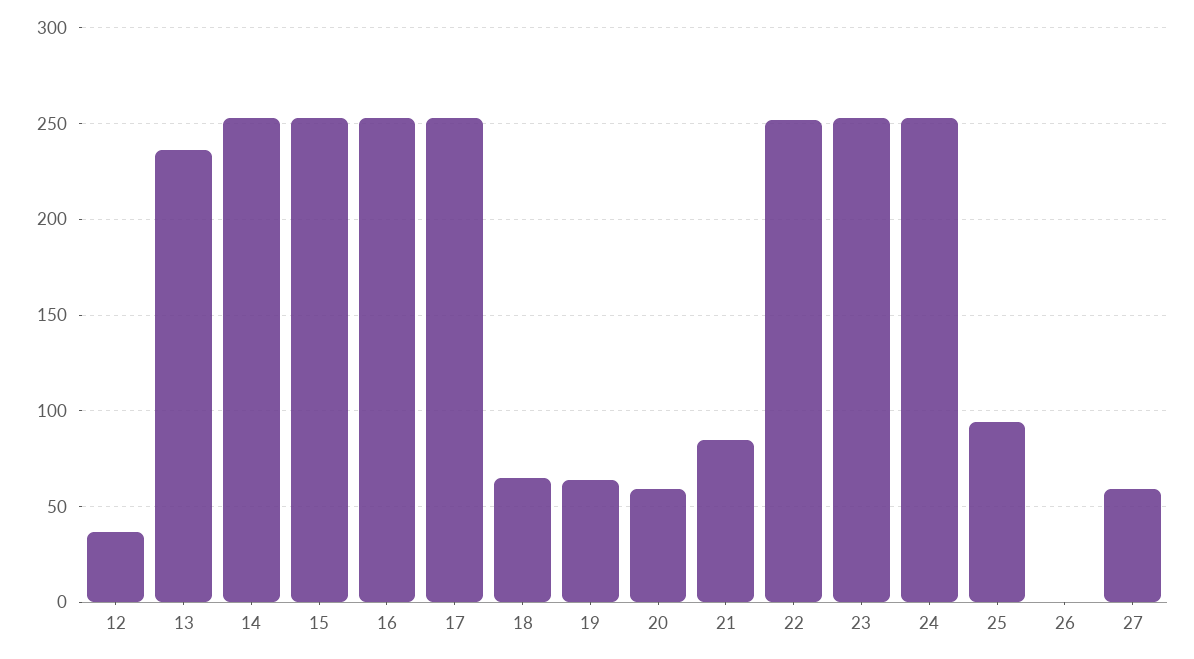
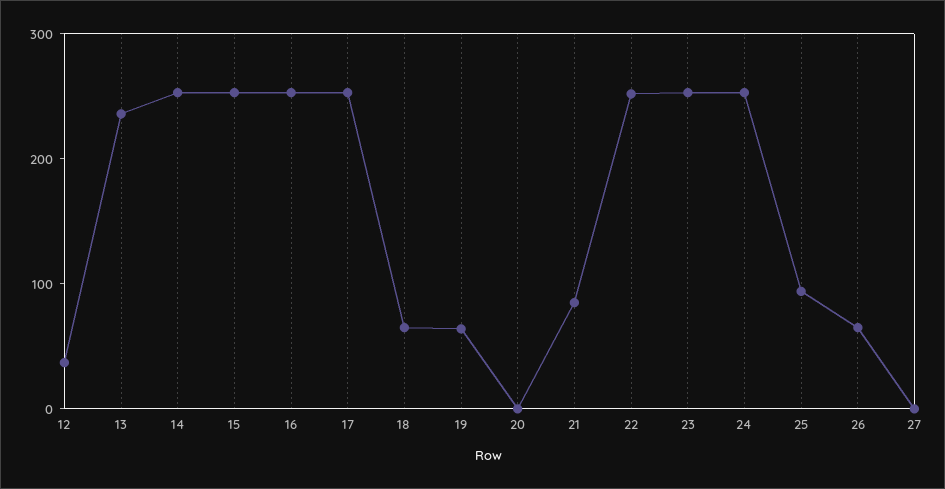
  {
    "12": 35,
    "13": 235,
    "14": 255,
    "15": 255,
    "16": 255,
    "17": 255,
    "18": 65,
    "19": 65,
-   "20": 60,
+   "20": 0,
    "21": 85,
    "22": 250,
    "23": 255,
    "24": 255,
    "25": 95,
-   "26": 0,
+   "26": 60,
-   "27": 60
+   "27": 0
  }

